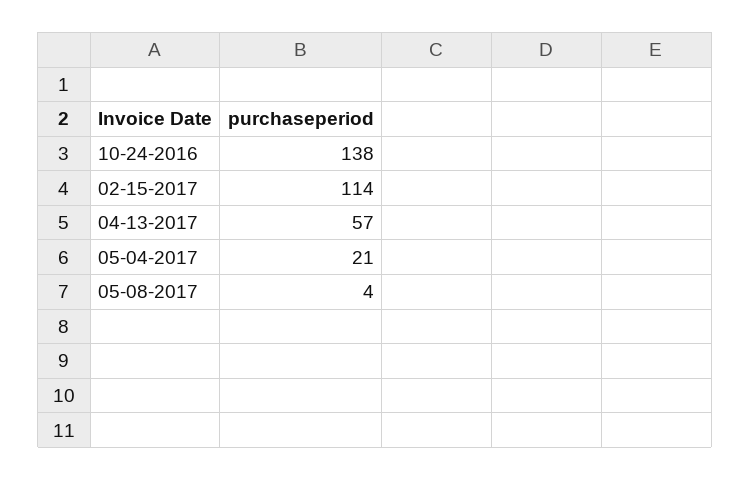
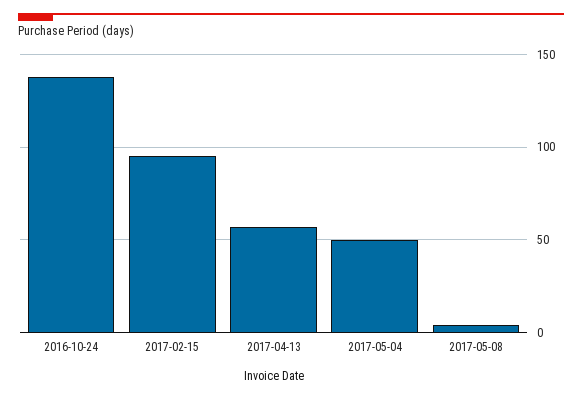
  {
    "10-24-2016": 138,
-   "02-15-2017": 114,
+   "02-15-2017": 95,
    "04-13-2017": 57,
-   "05-04-2017": 21,
+   "05-04-2017": 50,
    "05-08-2017": 4
  }

